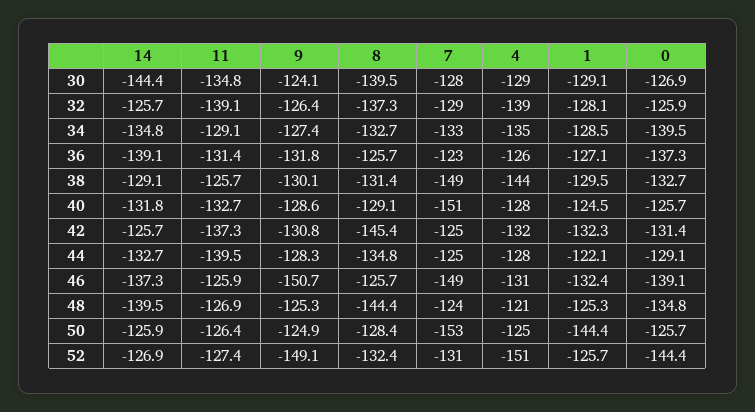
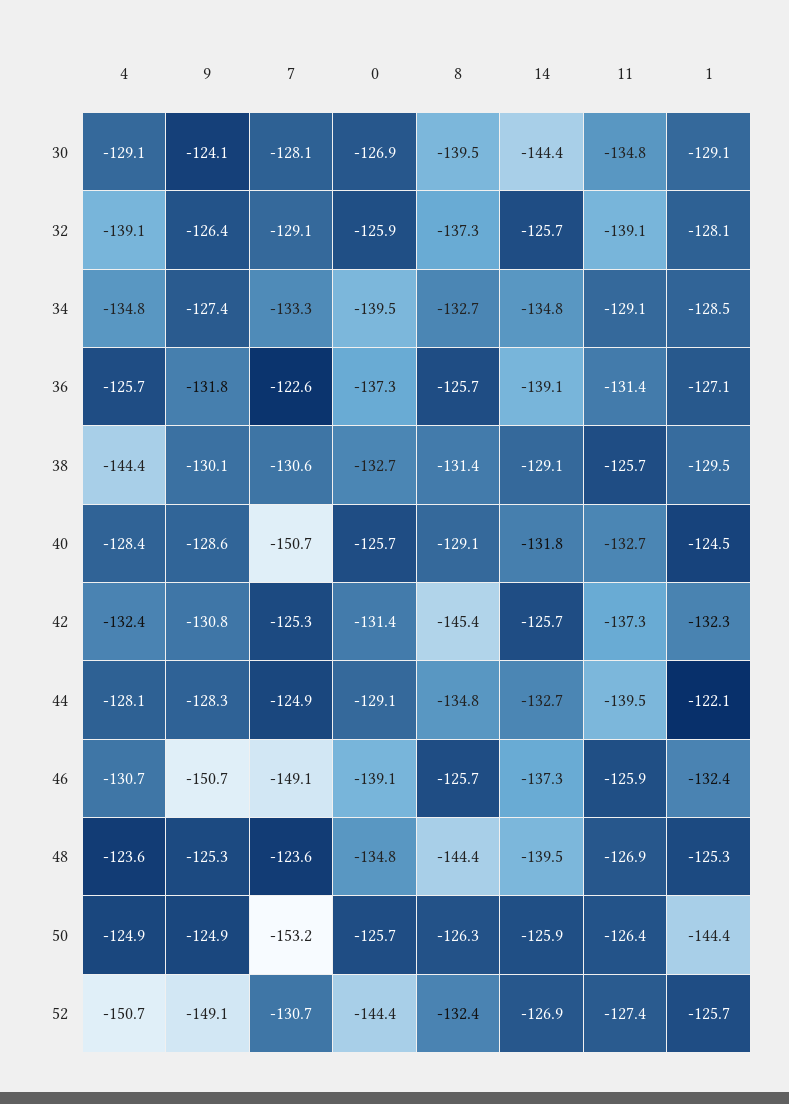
  {
    "14": {
      "30": -144.4,
      "32": -125.7,
      "34": -134.8,
      "36": -139.1,
      "38": -129.1,
      "40": -131.8,
      "42": -125.7,
      "44": -132.7,
      "46": -137.3,
      "48": -139.5,
      "50": -125.9,
      "52": -126.9
    },
    "11": {
      "30": -134.8,
      "32": -139.1,
      "34": -129.1,
      "36": -131.4,
      "38": -125.7,
      "40": -132.7,
      "42": -137.3,
      "44": -139.5,
      "46": -125.9,
      "48": -126.9,
      "50": -126.4,
      "52": -127.4
    },
    "9": {
      "30": -124.1,
      "32": -126.4,
      "34": -127.4,
      "36": -131.8,
      "38": -130.1,
      "40": -128.6,
      "42": -130.8,
      "44": -128.3,
      "46": -150.7,
      "48": -125.3,
      "50": -124.9,
      "52": -149.1
    },
    "8": {
      "30": -139.5,
      "32": -137.3,
      "34": -132.7,
      "36": -125.7,
      "38": -131.4,
      "40": -129.1,
      "42": -145.4,
      "44": -134.8,
      "46": -125.7,
      "48": -144.4,
-     "50": -128.4,
+     "50": -126.3,
      "52": -132.4
    },
    "7": {
      "30": -128.1,
      "32": -129.1,
      "34": -133.3,
      "36": -122.6,
-     "38": -149,
+     "38": -130.6,
      "40": -150.7,
      "42": -125.3,
      "44": -124.9,
      "46": -149.1,
      "48": -123.6,
      "50": -153.2,
      "52": -130.7
    },
    "4": {
      "30": -129.1,
      "32": -139.1,
      "34": -134.8,
      "36": -125.7,
      "38": -144.4,
      "40": -128.4,
      "42": -132.4,
      "44": -128.1,
      "46": -130.7,
-     "48": -121,
+     "48": -123.6,
      "50": -124.9,
      "52": -150.7
    },
    "1": {
      "30": -129.1,
      "32": -128.1,
      "34": -128.5,
      "36": -127.1,
      "38": -129.5,
      "40": -124.5,
      "42": -132.3,
      "44": -122.1,
      "46": -132.4,
      "48": -125.3,
      "50": -144.4,
      "52": -125.7
    },
    "0": {
      "30": -126.9,
      "32": -125.9,
      "34": -139.5,
      "36": -137.3,
      "38": -132.7,
      "40": -125.7,
      "42": -131.4,
      "44": -129.1,
      "46": -139.1,
      "48": -134.8,
      "50": -125.7,
      "52": -144.4
    }
  }

